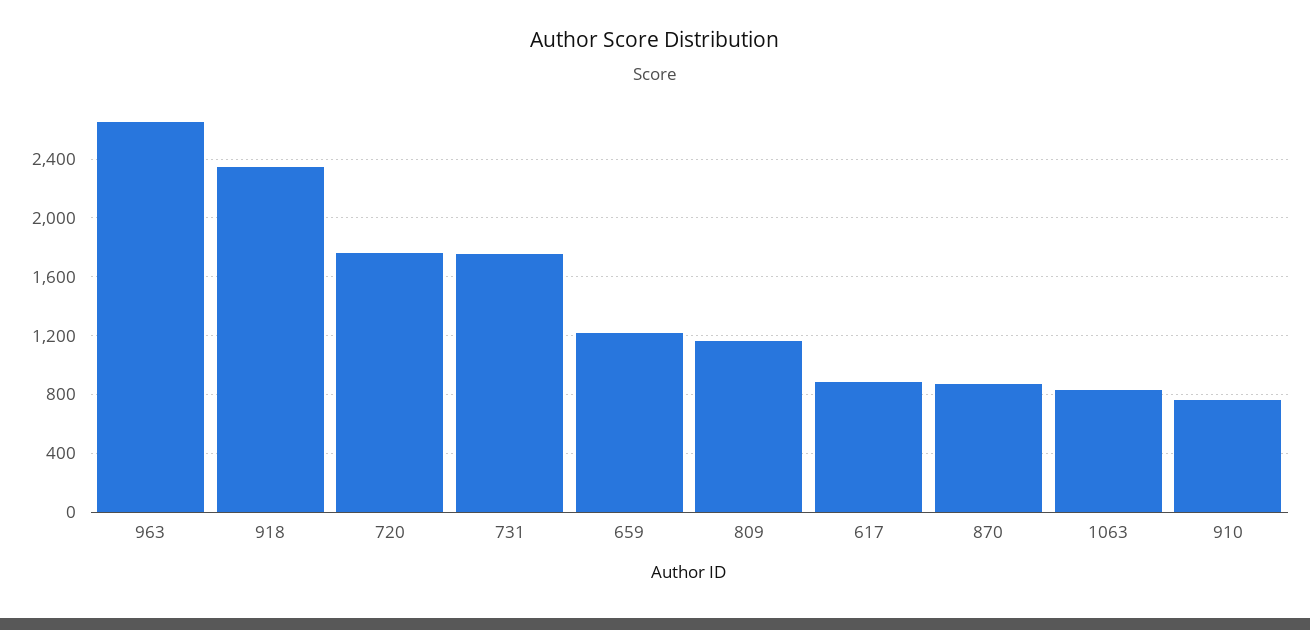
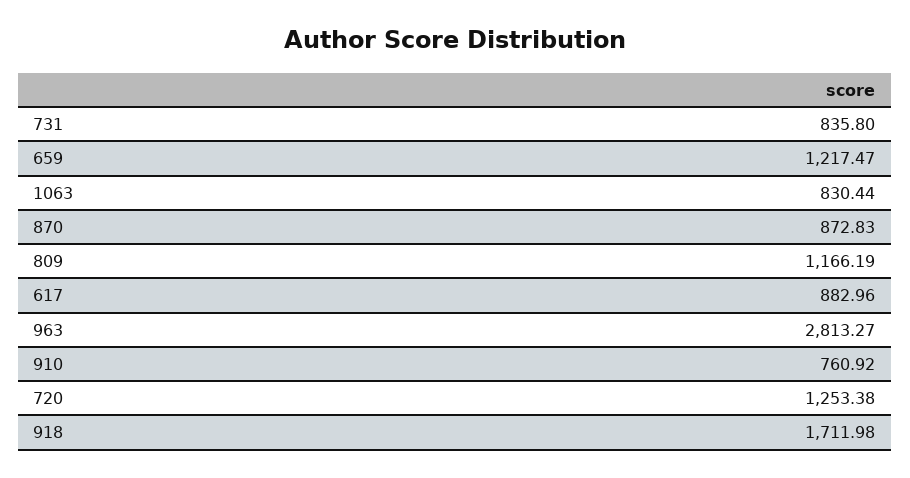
  {
-   "963": 2650,
+   "963": 2813.27,
-   "918": 2350,
+   "918": 1711.98,
-   "720": 1750,
+   "720": 1253.38,
-   "731": 1750,
+   "731": 835.8,
    "659": 1217.47,
    "809": 1166.19,
    "617": 882.96,
    "870": 872.83,
    "1063": 830.44,
    "910": 760.92
  }

